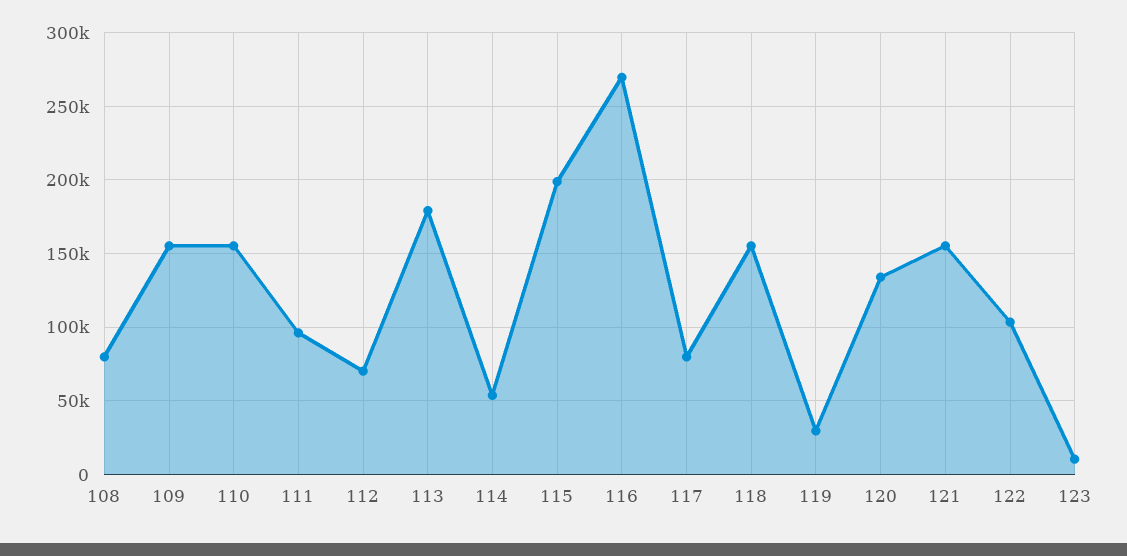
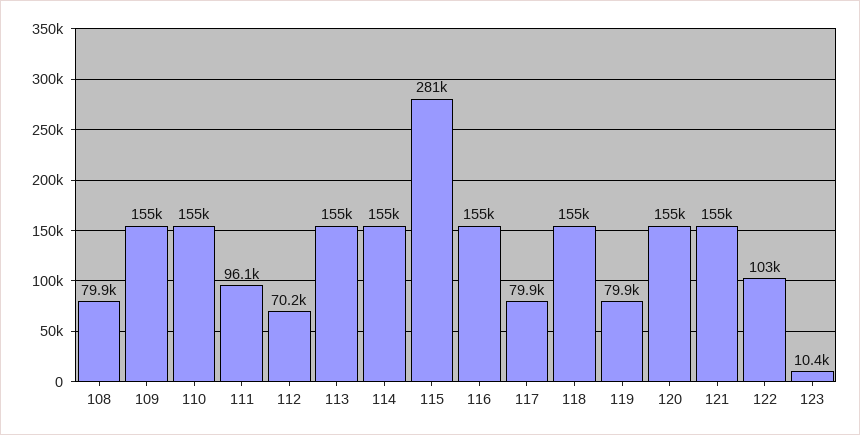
  {
    "108": 79900,
    "109": 155000,
    "110": 155000,
    "111": 96100,
    "112": 70200,
-   "113": 180000,
+   "113": 155000,
-   "114": 55000,
+   "114": 155000,
-   "115": 200000,
+   "115": 281000,
-   "116": 270000,
+   "116": 155000,
    "117": 79900,
    "118": 155000,
-   "119": 30000,
+   "119": 79900,
-   "120": 135000,
+   "120": 155000,
    "121": 155000,
    "122": 103000,
    "123": 10400
  }

